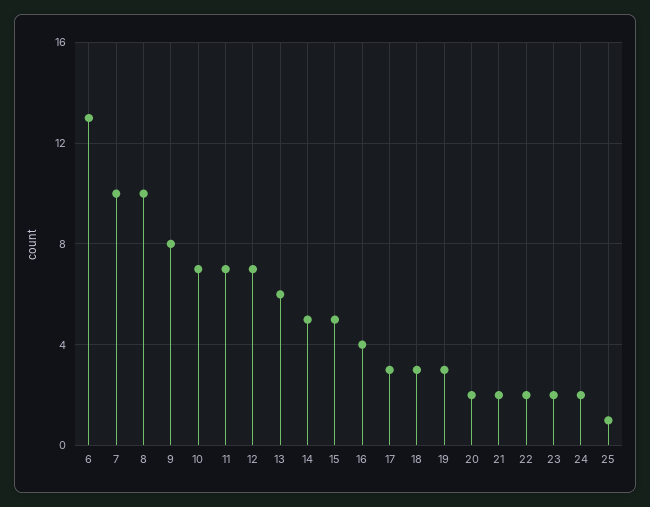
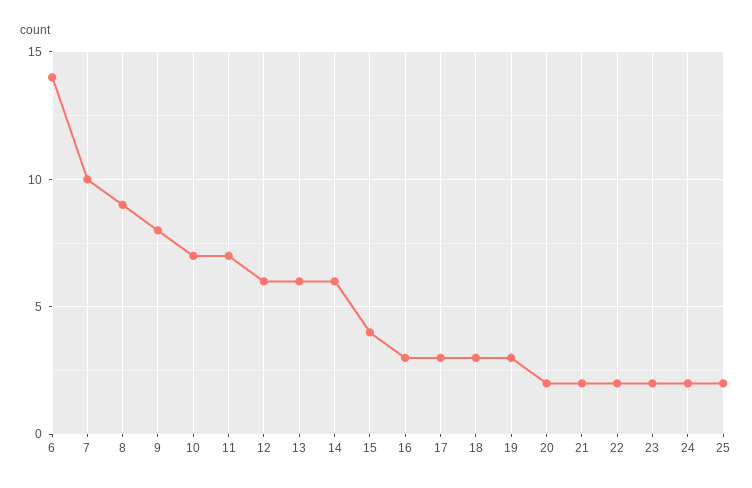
  {
-   "6": 13,
+   "6": 14,
    "7": 10,
-   "8": 10,
+   "8": 9,
    "9": 8,
    "10": 7,
    "11": 7,
-   "12": 7,
+   "12": 6,
    "13": 6,
-   "14": 5,
+   "14": 6,
-   "15": 5,
+   "15": 4,
-   "16": 4,
+   "16": 3,
    "17": 3,
    "18": 3,
    "19": 3,
    "20": 2,
    "21": 2,
    "22": 2,
    "23": 2,
    "24": 2,
-   "25": 1
+   "25": 2
  }

